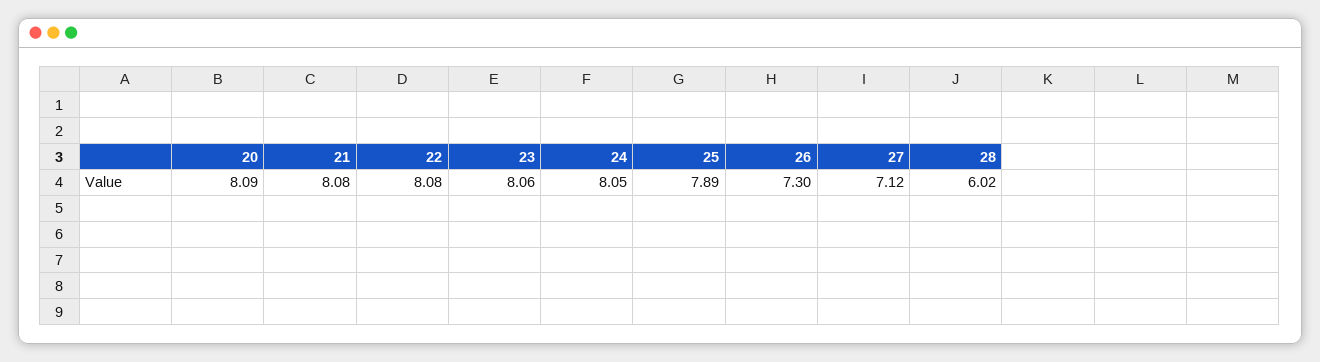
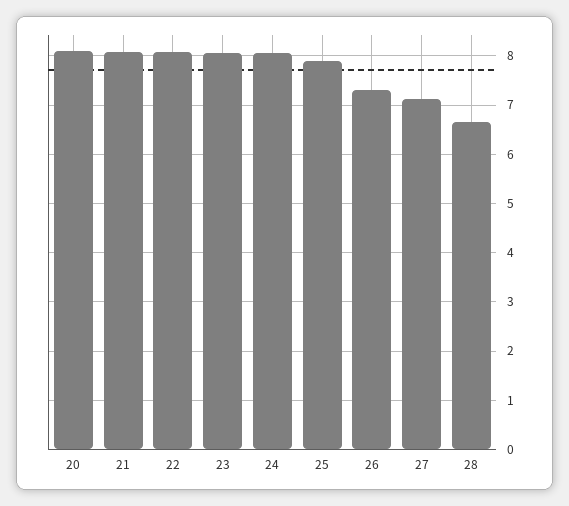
  {
    "20": 8.09,
    "21": 8.08,
    "22": 8.08,
    "23": 8.06,
    "24": 8.05,
    "25": 7.89,
    "26": 7.3,
    "27": 7.12,
-   "28": 6.02
+   "28": 6.6
  }

